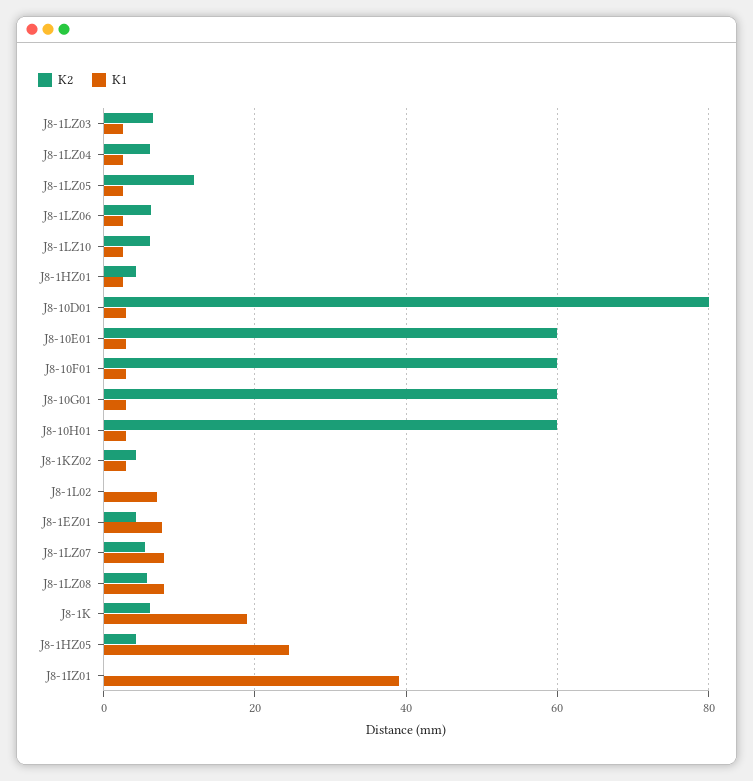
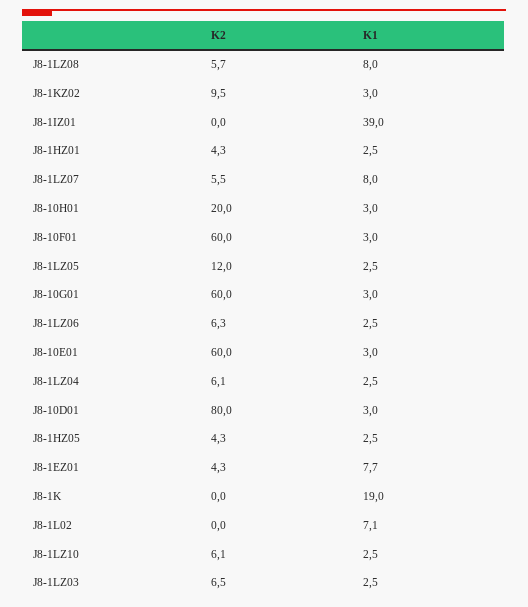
  {
    "K2": {
      "J8-1LZ03": 6.5,
      "J8-1LZ04": 6.1,
      "J8-1LZ05": 12,
      "J8-1LZ06": 6.3,
      "J8-1LZ10": 6.1,
      "J8-1HZ01": 4.3,
      "J8-10D01": 80,
      "J8-10E01": 60,
      "J8-10F01": 60,
      "J8-10G01": 60,
-     "J8-10H01": 60,
+     "J8-10H01": 20,
-     "J8-1KZ02": 4,
+     "J8-1KZ02": 9.5,
      "J8-1L02": 0,
      "J8-1EZ01": 4.3,
      "J8-1LZ07": 5.5,
      "J8-1LZ08": 5.7,
-     "J8-1K": 6,
+     "J8-1K": 0,
      "J8-1HZ05": 4.3,
      "J8-1IZ01": 0
    },
    "K1": {
      "J8-1LZ03": 2.5,
      "J8-1LZ04": 2.5,
      "J8-1LZ05": 2.5,
      "J8-1LZ06": 2.5,
      "J8-1LZ10": 2.5,
      "J8-1HZ01": 2.5,
      "J8-10D01": 3,
      "J8-10E01": 3,
      "J8-10F01": 3,
      "J8-10G01": 3,
      "J8-10H01": 3,
      "J8-1KZ02": 3,
      "J8-1L02": 7.1,
      "J8-1EZ01": 7.7,
      "J8-1LZ07": 8,
      "J8-1LZ08": 8,
      "J8-1K": 19,
-     "J8-1HZ05": 24,
+     "J8-1HZ05": 2.5,
      "J8-1IZ01": 39
    }
  }

